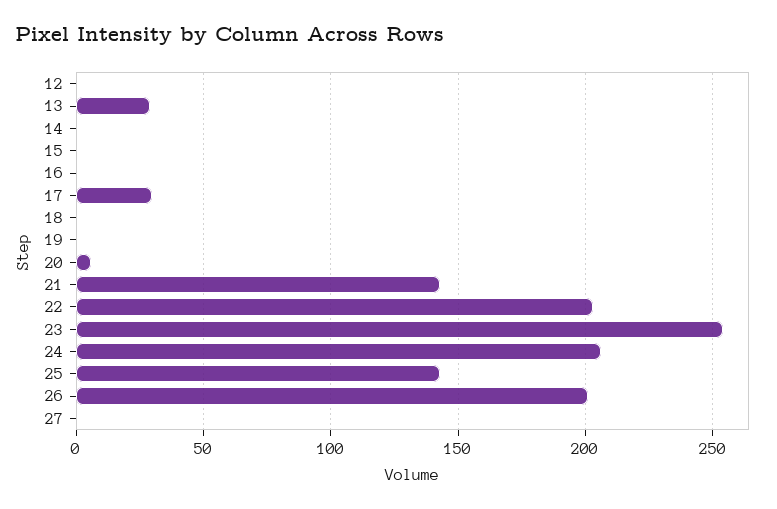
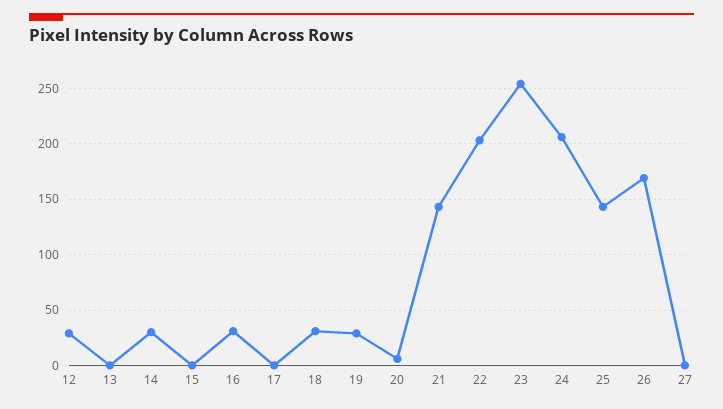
  {
-   "12": 0,
+   "12": 30,
-   "13": 30,
+   "13": 0,
-   "14": 0,
+   "14": 30,
    "15": 0,
-   "16": 0,
+   "16": 30,
-   "17": 30,
+   "17": 0,
-   "18": 0,
+   "18": 30,
-   "19": 0,
+   "19": 30,
    "20": 5,
    "21": 145,
    "22": 205,
    "23": 255,
    "24": 205,
    "25": 145,
-   "26": 200,
+   "26": 170,
    "27": 0
  }

